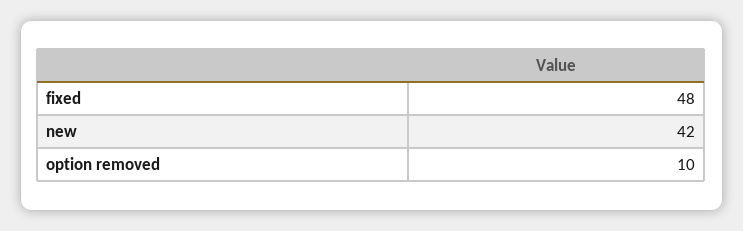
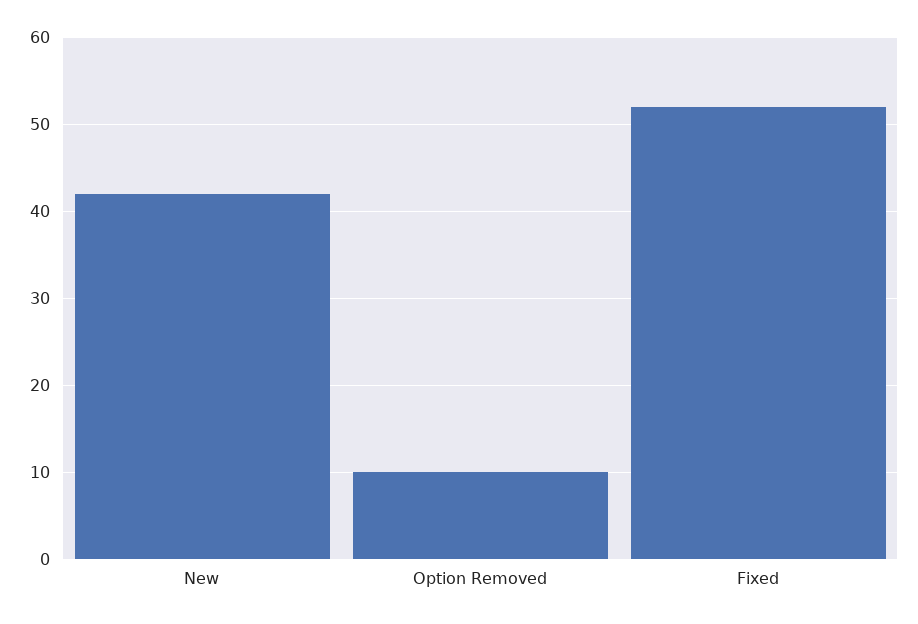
  {
-   "fixed": 48,
+   "fixed": 52,
    "new": 42,
    "option removed": 10
  }

